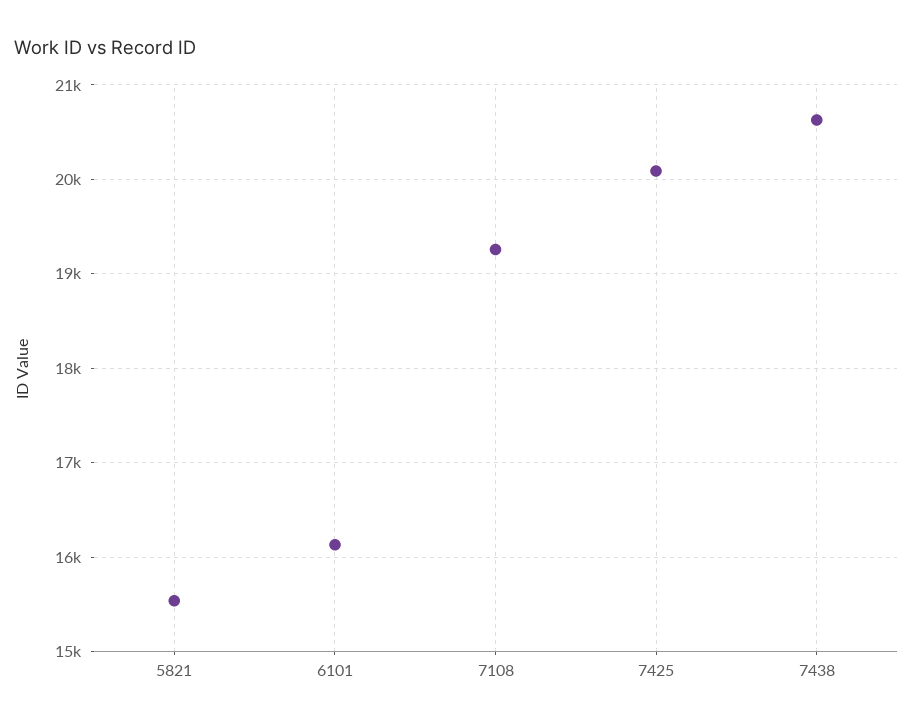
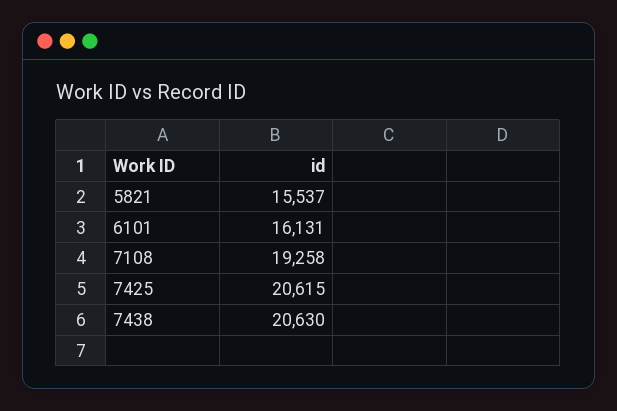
  {
    "5821": 15537,
    "6101": 16131,
    "7108": 19258,
-   "7425": 20100,
+   "7425": 20615,
    "7438": 20630
  }

